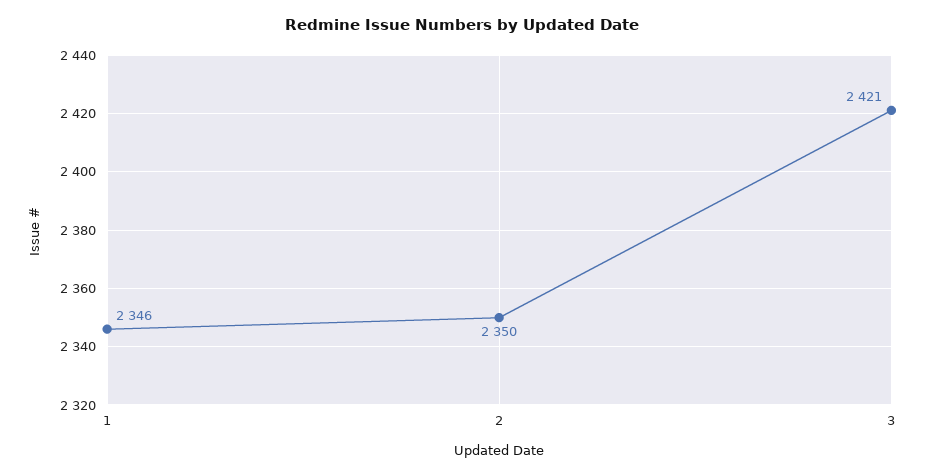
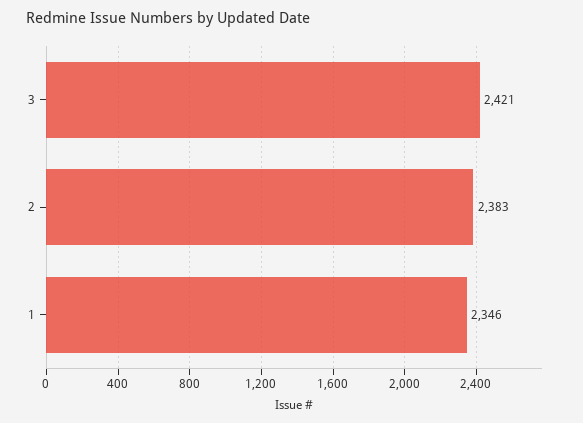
  {
    "1": 2346,
-   "2": 2350,
+   "2": 2383,
    "3": 2421
  }

